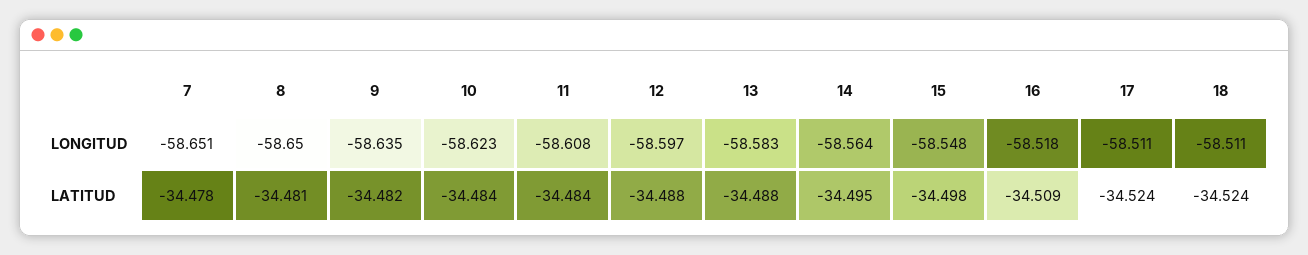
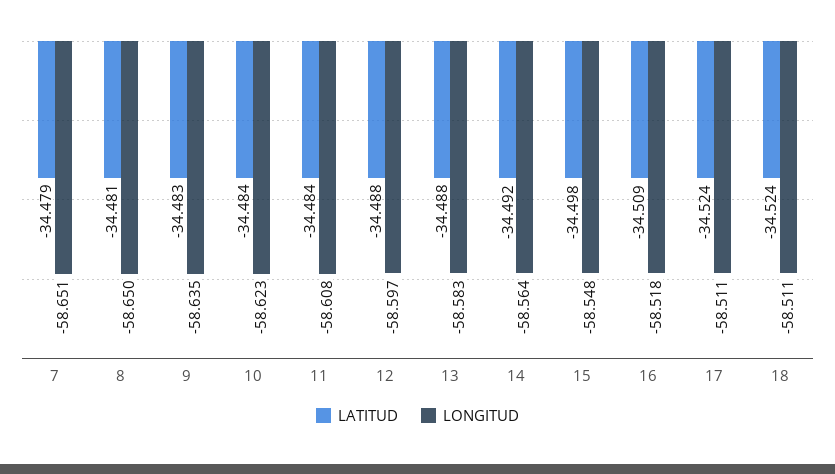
  {
    "LONGITUD": {
      "7": -58.651,
      "8": -58.65,
      "9": -58.635,
      "10": -58.623,
      "11": -58.608,
      "12": -58.597,
      "13": -58.583,
      "14": -58.564,
      "15": -58.548,
      "16": -58.518,
      "17": -58.511,
      "18": -58.511
    },
    "LATITUD": {
-     "7": -34.478,
+     "7": -34.479,
      "8": -34.481,
-     "9": -34.482,
+     "9": -34.483,
      "10": -34.484,
      "11": -34.484,
      "12": -34.488,
      "13": -34.488,
-     "14": -34.495,
+     "14": -34.492,
      "15": -34.498,
      "16": -34.509,
      "17": -34.524,
      "18": -34.524
    }
  }

